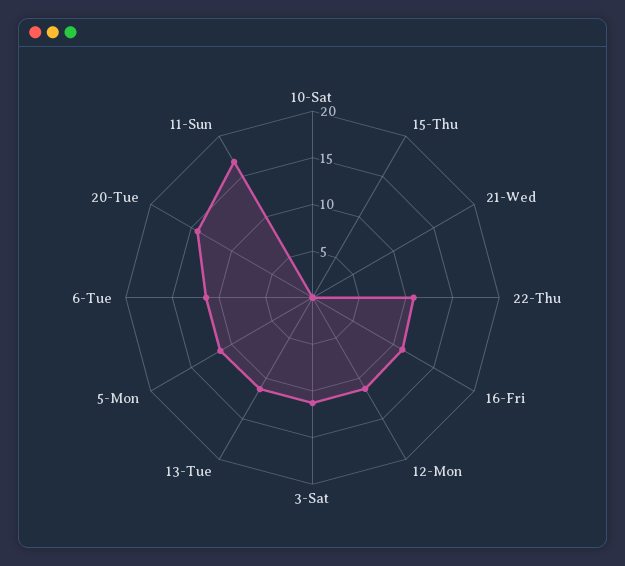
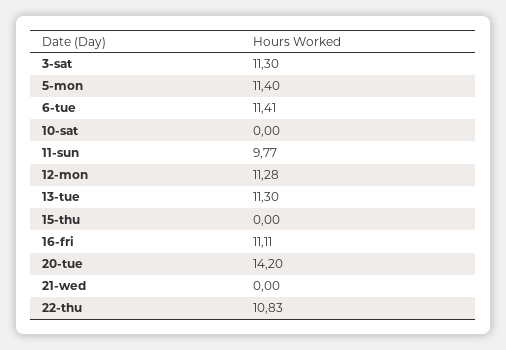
  {
    "10-Sat": 0,
    "15-Thu": 0,
    "21-Wed": 0,
    "22-Thu": 10.83,
    "16-Fri": 11.11,
    "12-Mon": 11.28,
    "3-Sat": 11.3,
    "13-Tue": 11.3,
    "5-Mon": 11.4,
    "6-Tue": 11.41,
    "20-Tue": 14.2,
-   "11-Sun": 17
+   "11-Sun": 9.77
  }

